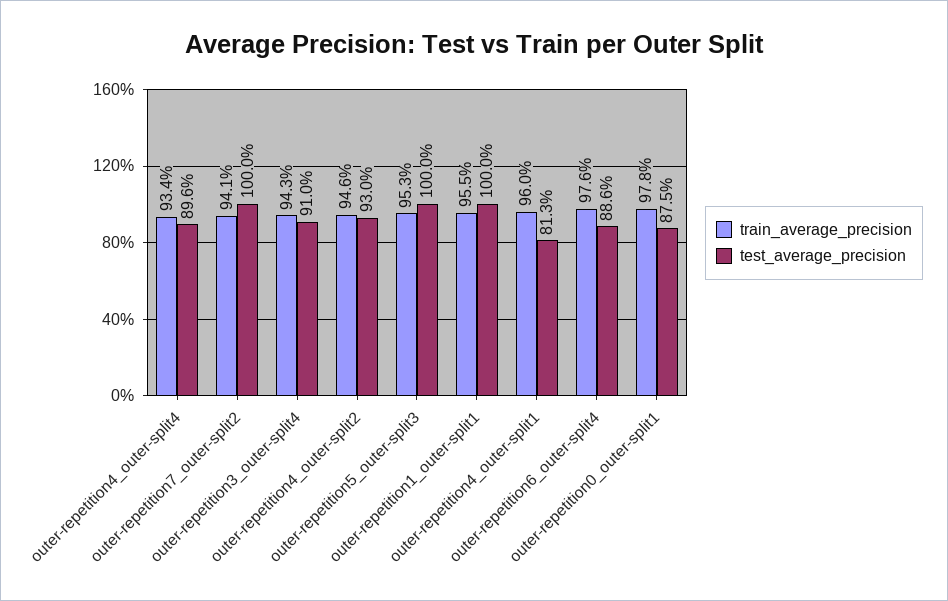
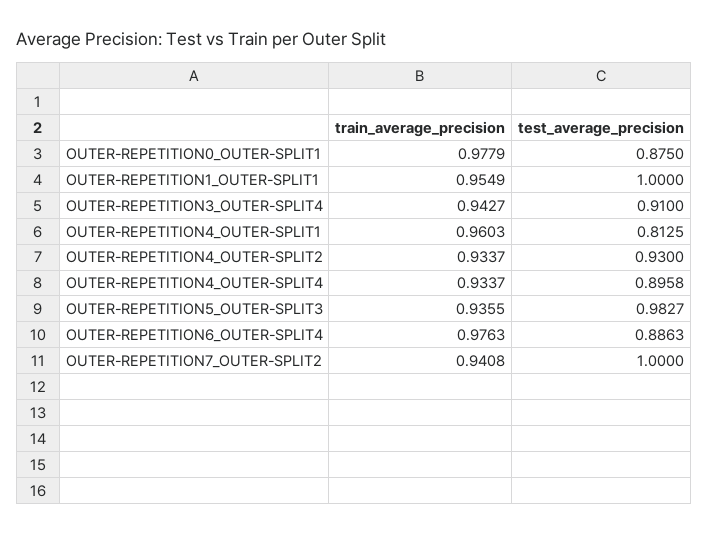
  {
    "train_average_precision": {
      "outer-repetition4_outer-split4": 0.9337,
      "outer-repetition7_outer-split2": 0.9408,
      "outer-repetition3_outer-split4": 0.9427,
-     "outer-repetition4_outer-split2": 0.946,
+     "outer-repetition4_outer-split2": 0.9337,
-     "outer-repetition5_outer-split3": 0.953,
+     "outer-repetition5_outer-split3": 0.9355,
      "outer-repetition1_outer-split1": 0.9549,
      "outer-repetition4_outer-split1": 0.9603,
      "outer-repetition6_outer-split4": 0.9763,
      "outer-repetition0_outer-split1": 0.9779
    },
    "test_average_precision": {
      "outer-repetition4_outer-split4": 0.8958,
      "outer-repetition7_outer-split2": 1,
      "outer-repetition3_outer-split4": 0.91,
      "outer-repetition4_outer-split2": 0.93,
-     "outer-repetition5_outer-split3": 1,
+     "outer-repetition5_outer-split3": 0.9827,
      "outer-repetition1_outer-split1": 1,
      "outer-repetition4_outer-split1": 0.8125,
      "outer-repetition6_outer-split4": 0.8863,
      "outer-repetition0_outer-split1": 0.875
    }
  }

